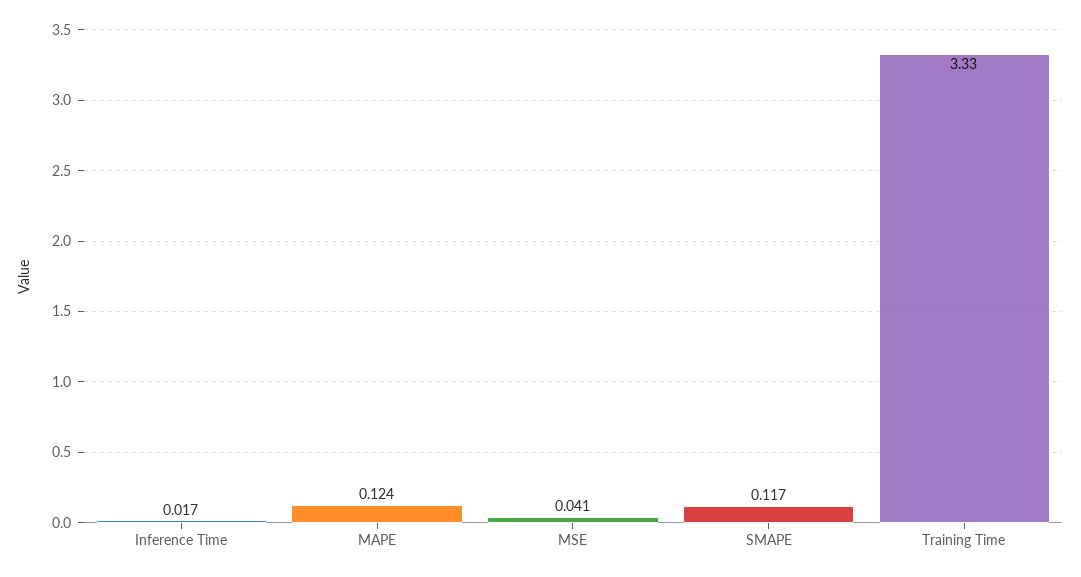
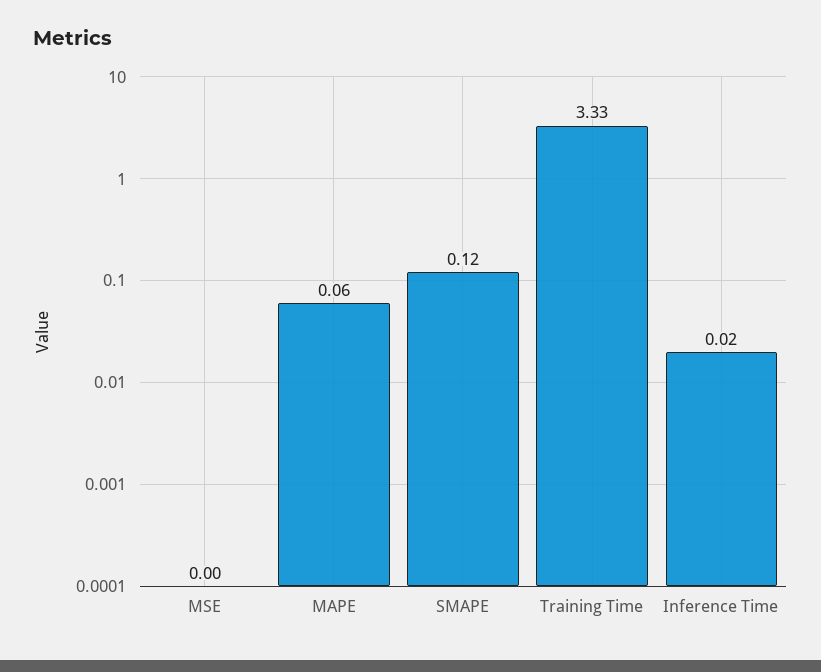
  {
    "Inference Time": 0.017,
-   "MAPE": 0.124,
+   "MAPE": 0.06,
-   "MSE": 0.041,
+   "MSE": 0,
    "SMAPE": 0.117,
    "Training Time": 3.33
  }

